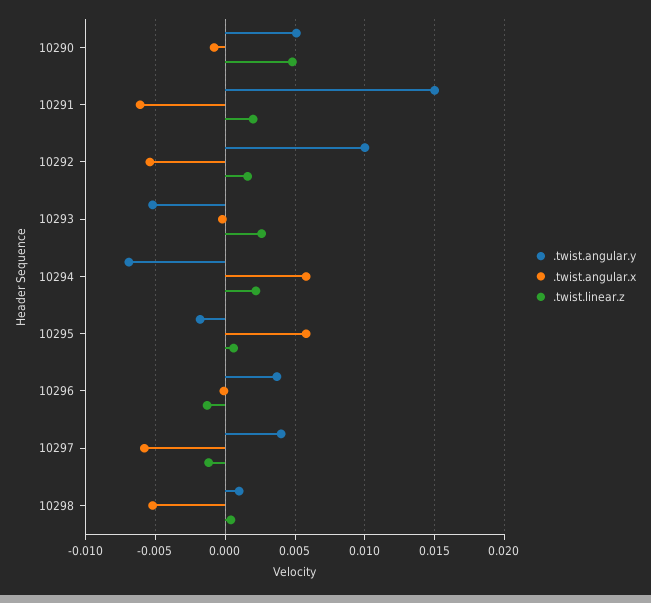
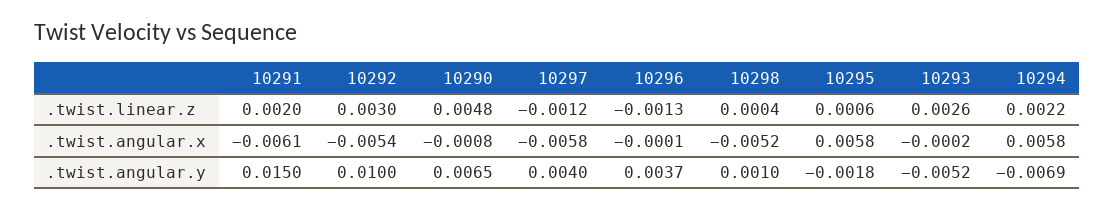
  {
    ".twist.angular.y": {
-     "10290": 0.005,
+     "10290": 0.0065,
      "10291": 0.015,
      "10292": 0.01,
      "10293": -0.0052,
      "10294": -0.0069,
      "10295": -0.0018,
      "10296": 0.0037,
      "10297": 0.004,
      "10298": 0.001
    },
    ".twist.angular.x": {
      "10290": -0.0008,
      "10291": -0.0061,
      "10292": -0.0054,
      "10293": -0.0002,
      "10294": 0.0058,
      "10295": 0.0058,
      "10296": -0.0001,
      "10297": -0.0058,
      "10298": -0.0052
    },
    ".twist.linear.z": {
      "10290": 0.0048,
      "10291": 0.002,
-     "10292": 0.0015,
+     "10292": 0.003,
      "10293": 0.0026,
      "10294": 0.0022,
      "10295": 0.0006,
      "10296": -0.0013,
      "10297": -0.0012,
      "10298": 0.0004
    }
  }

